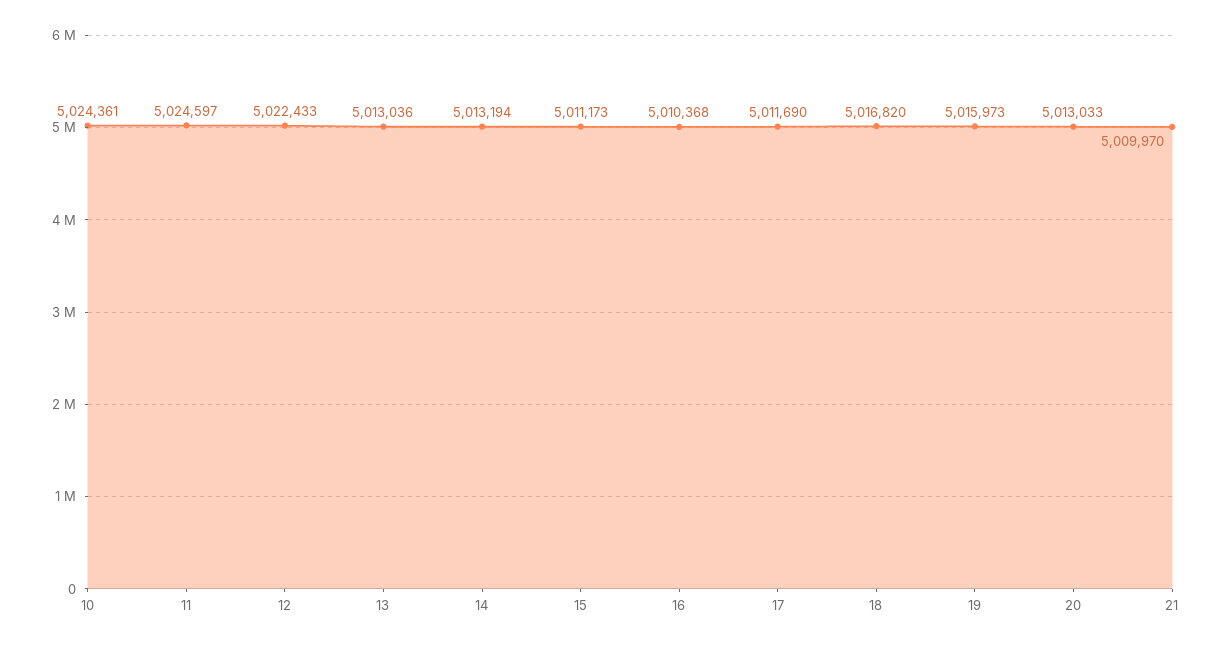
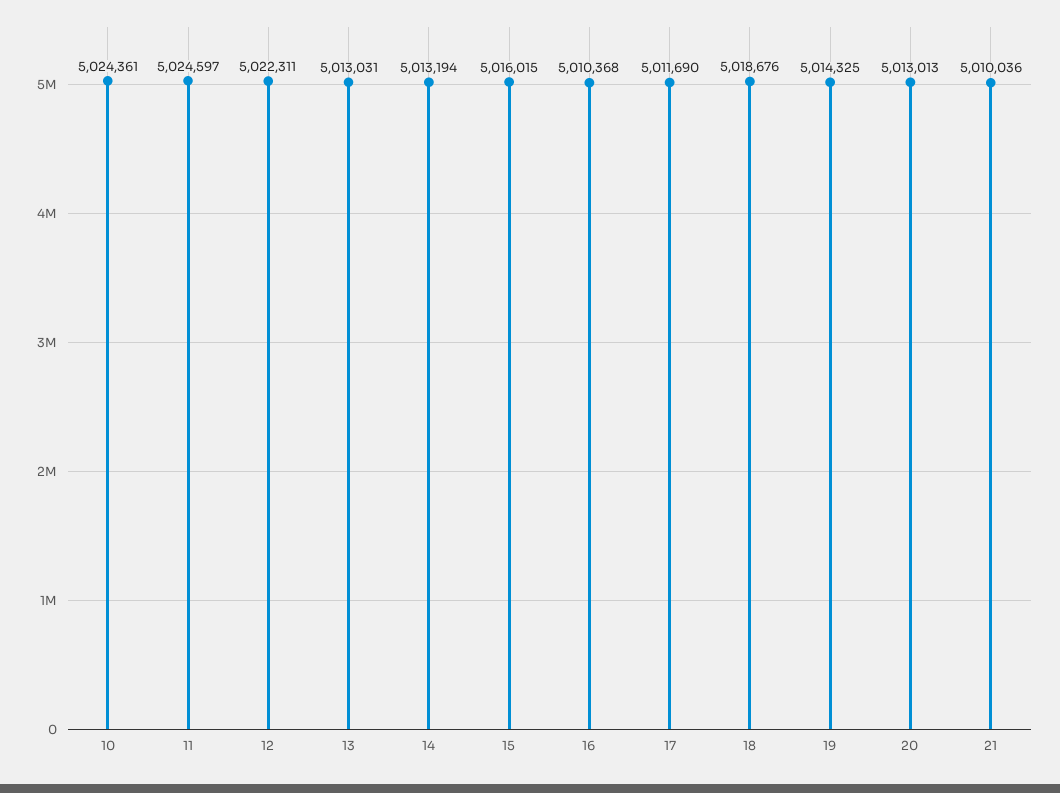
  {
    "10": 5024361,
    "11": 5024597,
-   "12": 5022433,
+   "12": 5022311,
-   "13": 5013036,
+   "13": 5013031,
    "14": 5013194,
-   "15": 5011173,
+   "15": 5016015,
    "16": 5010368,
    "17": 5011690,
-   "18": 5016820,
+   "18": 5018676,
-   "19": 5015973,
+   "19": 5014325,
-   "20": 5013033,
+   "20": 5013013,
-   "21": 5009970
+   "21": 5010036
  }

